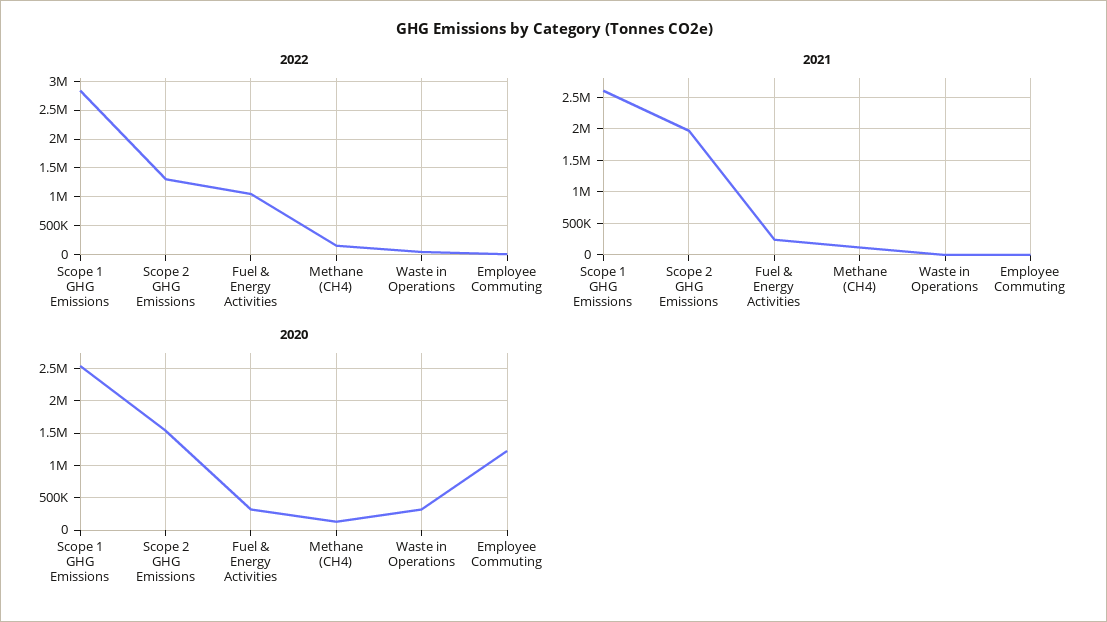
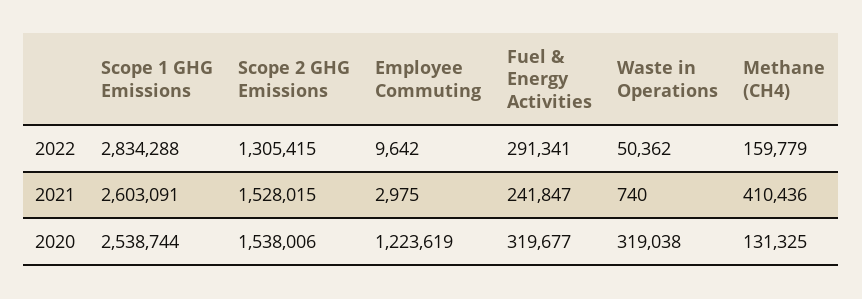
  {
    "2022": {
      "Scope 1 GHG Emissions": 2834288,
      "Scope 2 GHG Emissions": 1305415,
-     "Fuel & Energy Activities": 1000000,
+     "Fuel & Energy Activities": 291341,
      "Methane (CH4)": 159779,
      "Waste in Operations": 50362,
      "Employee Commuting": 9642
    },
    "2021": {
      "Scope 1 GHG Emissions": 2603091,
-     "Scope 2 GHG Emissions": 2000000,
+     "Scope 2 GHG Emissions": 1528015,
      "Fuel & Energy Activities": 241847,
-     "Methane (CH4)": 100000,
+     "Methane (CH4)": 410436,
      "Waste in Operations": 740,
      "Employee Commuting": 2975
    },
    "2020": {
      "Scope 1 GHG Emissions": 2538744,
      "Scope 2 GHG Emissions": 1538006,
      "Fuel & Energy Activities": 319677,
      "Methane (CH4)": 131325,
      "Waste in Operations": 319038,
      "Employee Commuting": 1223619
    }
  }

